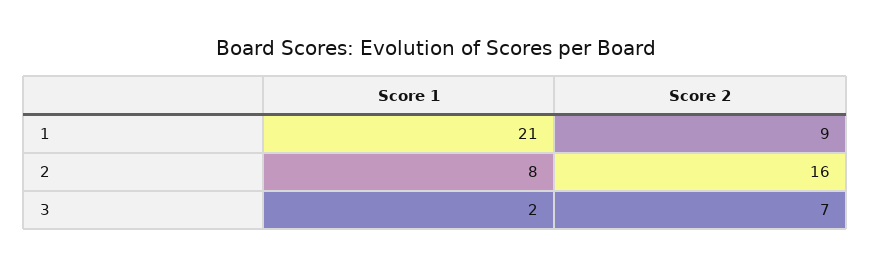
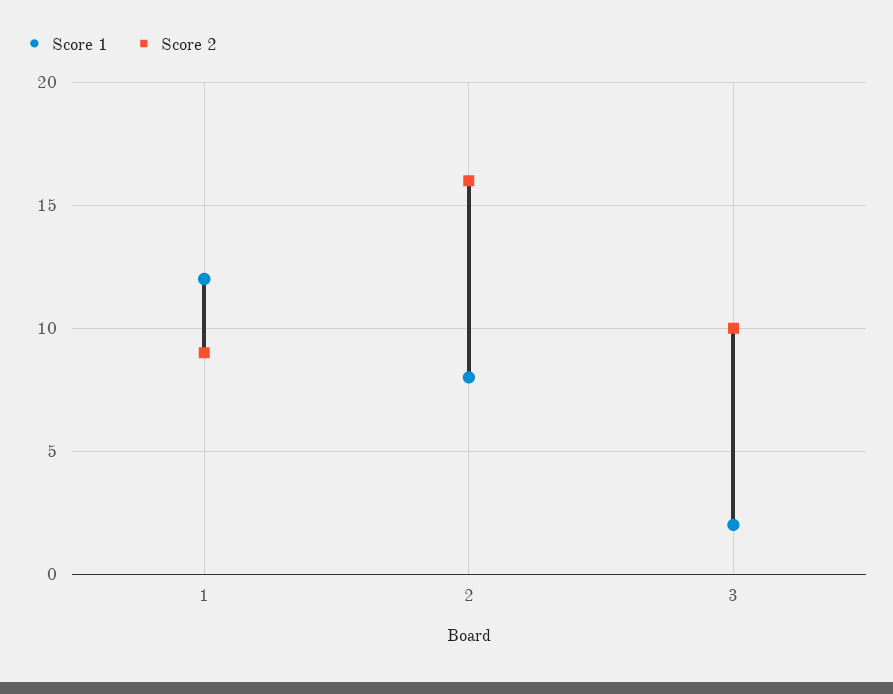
  {
    "Score 1": {
-     "1": 21,
+     "1": 12,
      "2": 8,
      "3": 2
    },
    "Score 2": {
      "1": 9,
      "2": 16,
-     "3": 7
+     "3": 10
    }
  }

